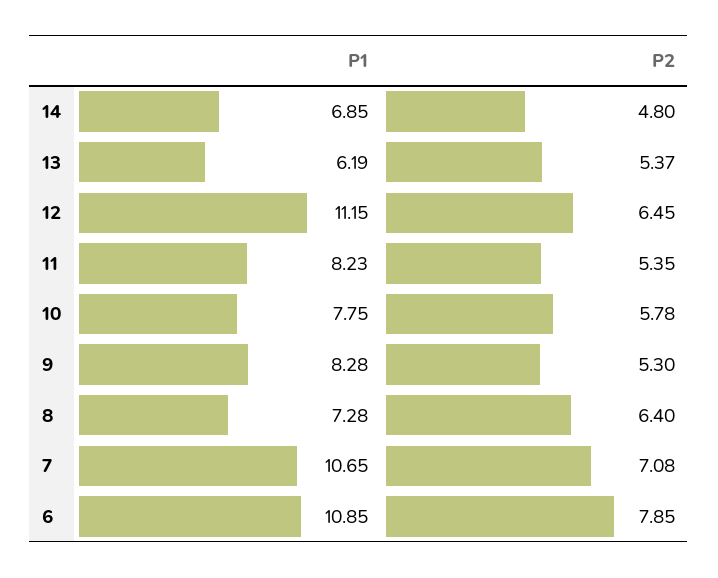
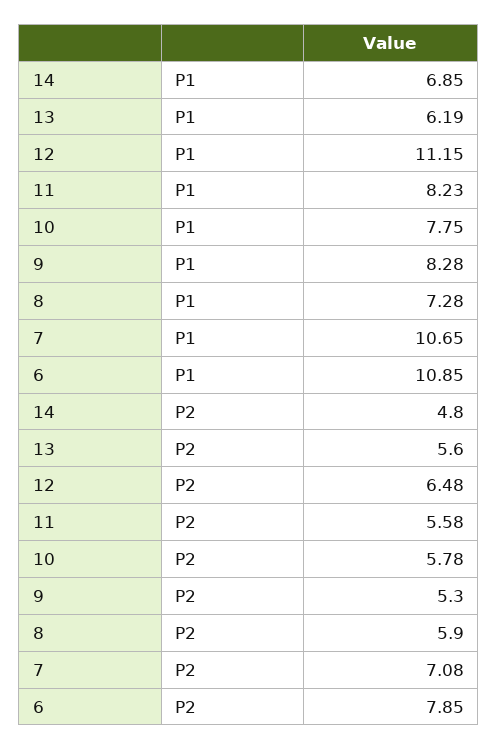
  {
    "P1": {
      "14": 6.85,
      "13": 6.19,
      "12": 11.15,
      "11": 8.23,
      "10": 7.75,
      "9": 8.28,
      "8": 7.28,
      "7": 10.65,
      "6": 10.85
    },
    "P2": {
      "14": 4.8,
-     "13": 5.37,
+     "13": 5.6,
-     "12": 6.45,
+     "12": 6.48,
-     "11": 5.35,
+     "11": 5.58,
      "10": 5.78,
      "9": 5.3,
-     "8": 6.4,
+     "8": 5.9,
      "7": 7.08,
      "6": 7.85
    }
  }

